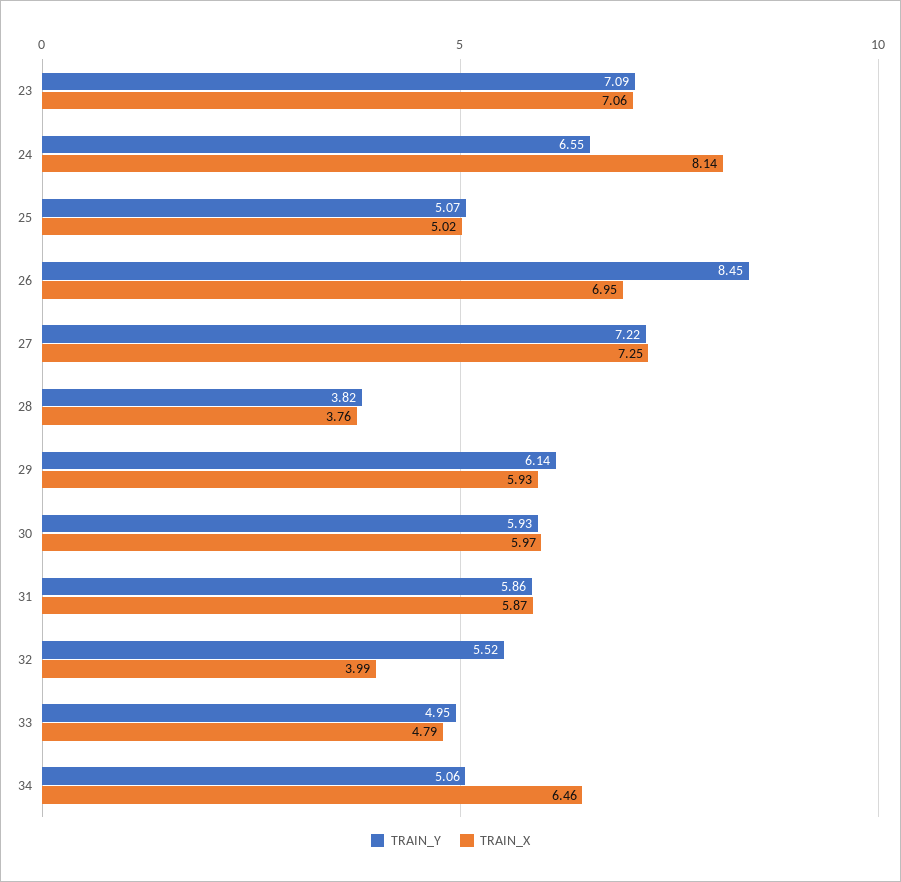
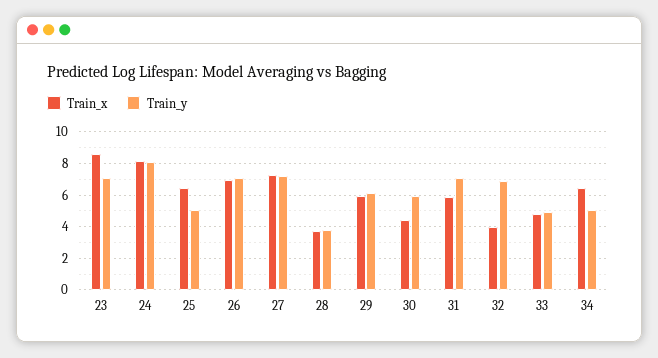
  {
    "TRAIN_Y": {
      "23": 7.09,
-     "24": 6.55,
+     "24": 8,
      "25": 5.07,
-     "26": 8.45,
+     "26": 7,
      "27": 7.22,
      "28": 3.82,
      "29": 6.14,
      "30": 5.93,
-     "31": 5.86,
+     "31": 7,
-     "32": 5.52,
+     "32": 7,
      "33": 4.95,
      "34": 5.06
    },
    "TRAIN_X": {
-     "23": 7.06,
+     "23": 8.5,
      "24": 8.14,
-     "25": 5.02,
+     "25": 6.5,
      "26": 6.95,
      "27": 7.25,
      "28": 3.76,
      "29": 5.93,
-     "30": 5.97,
+     "30": 4.5,
      "31": 5.87,
      "32": 3.99,
      "33": 4.79,
      "34": 6.46
    }
  }

